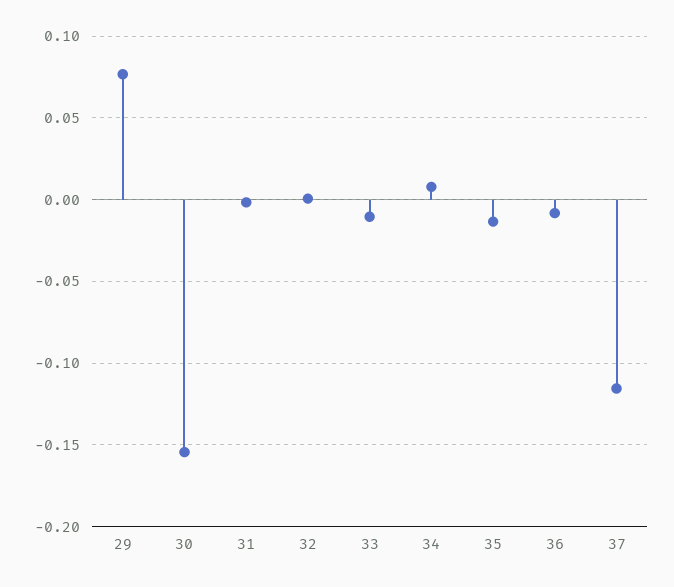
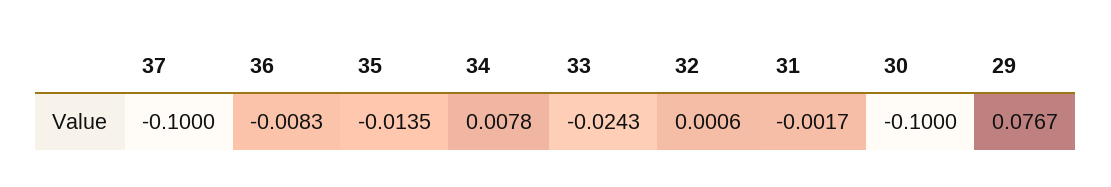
  {
    "29": 0.0767,
-   "30": -0.155,
+   "30": -0.1,
    "31": -0.0017,
    "32": 0.0006,
-   "33": -0.01,
+   "33": -0.0243,
    "34": 0.0078,
    "35": -0.0135,
    "36": -0.0083,
-   "37": -0.115
+   "37": -0.1
  }

